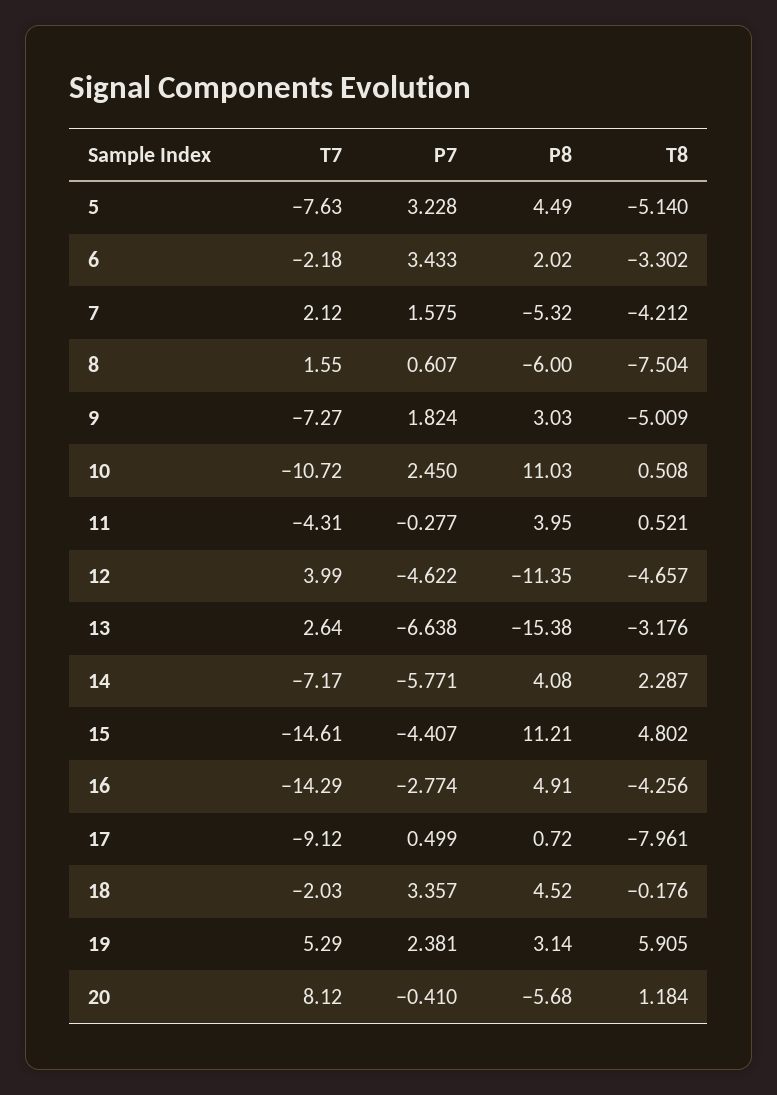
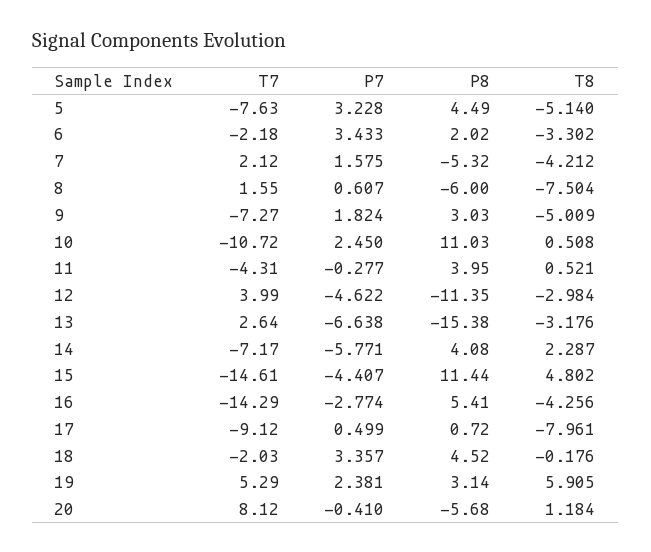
  {
    "T7": {
      "5": -7.63,
      "6": -2.18,
      "7": 2.12,
      "8": 1.55,
      "9": -7.27,
      "10": -10.72,
      "11": -4.31,
      "12": 3.99,
      "13": 2.64,
      "14": -7.17,
      "15": -14.61,
      "16": -14.29,
      "17": -9.12,
      "18": -2.03,
      "19": 5.29,
      "20": 8.12
    },
    "P7": {
      "5": 3.228,
      "6": 3.433,
      "7": 1.575,
      "8": 0.607,
      "9": 1.824,
      "10": 2.45,
      "11": -0.277,
      "12": -4.622,
      "13": -6.638,
      "14": -5.771,
      "15": -4.407,
      "16": -2.774,
      "17": 0.499,
      "18": 3.357,
      "19": 2.381,
      "20": -0.41
    },
    "P8": {
      "5": 4.49,
      "6": 2.02,
      "7": -5.32,
      "8": -6,
      "9": 3.03,
      "10": 11.03,
      "11": 3.95,
      "12": -11.35,
      "13": -15.38,
      "14": 4.08,
-     "15": 11.21,
+     "15": 11.44,
-     "16": 4.91,
+     "16": 5.41,
      "17": 0.72,
      "18": 4.52,
      "19": 3.14,
      "20": -5.68
    },
    "T8": {
      "5": -5.14,
      "6": -3.302,
      "7": -4.212,
      "8": -7.504,
      "9": -5.009,
      "10": 0.508,
      "11": 0.521,
-     "12": -4.657,
+     "12": -2.984,
      "13": -3.176,
      "14": 2.287,
      "15": 4.802,
      "16": -4.256,
      "17": -7.961,
      "18": -0.176,
      "19": 5.905,
      "20": 1.184
    }
  }

